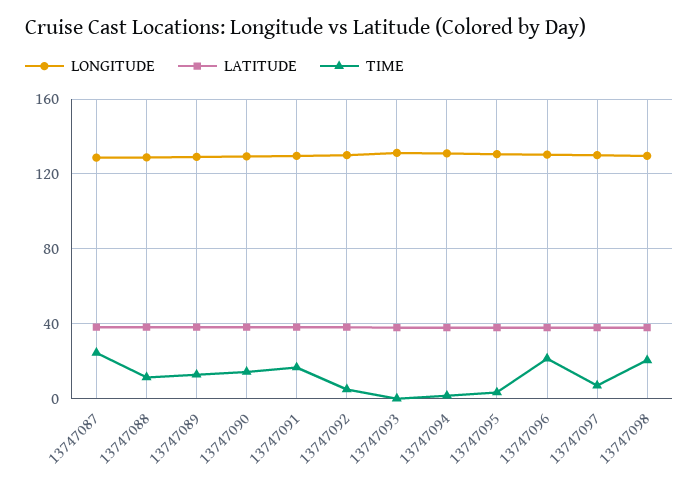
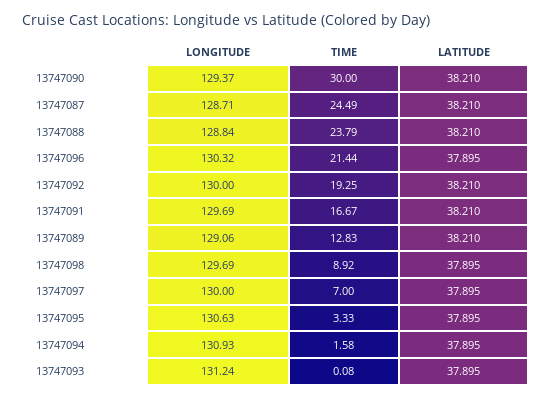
  {
    "LONGITUDE": {
      "13747087": 128.71,
      "13747088": 128.84,
      "13747089": 129.06,
      "13747090": 129.37,
      "13747091": 129.69,
      "13747092": 130,
      "13747093": 131.24,
      "13747094": 130.93,
      "13747095": 130.63,
      "13747096": 130.32,
      "13747097": 130,
      "13747098": 129.69
    },
    "LATITUDE": {
      "13747087": 38.21,
      "13747088": 38.21,
      "13747089": 38.21,
      "13747090": 38.21,
      "13747091": 38.21,
      "13747092": 38.21,
      "13747093": 37.895,
      "13747094": 37.895,
      "13747095": 37.895,
      "13747096": 37.895,
      "13747097": 37.895,
      "13747098": 37.895
    },
    "TIME": {
      "13747087": 24.49,
-     "13747088": 10,
+     "13747088": 23.79,
      "13747089": 12.83,
-     "13747090": 15,
+     "13747090": 30,
      "13747091": 16.67,
-     "13747092": 5,
+     "13747092": 19.25,
      "13747093": 0.08,
      "13747094": 1.58,
      "13747095": 3.33,
      "13747096": 21.44,
      "13747097": 7,
-     "13747098": 20
+     "13747098": 8.92
    }
  }

